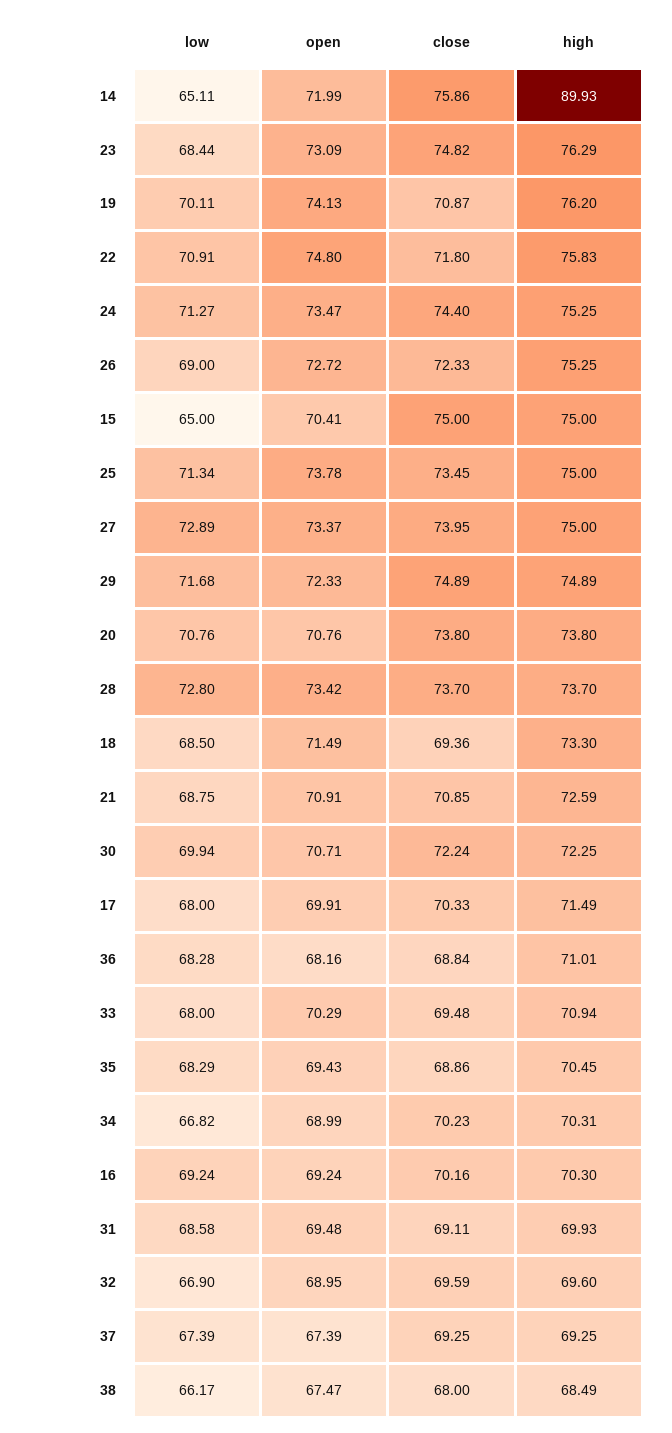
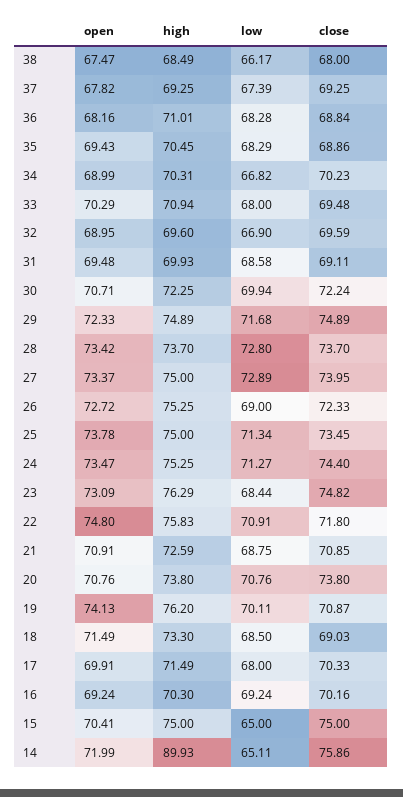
  {
    "low": {
      "14": 65.11,
      "23": 68.44,
      "19": 70.11,
      "22": 70.91,
      "24": 71.27,
      "26": 69,
      "15": 65,
      "25": 71.34,
      "27": 72.89,
      "29": 71.68,
      "20": 70.76,
      "28": 72.8,
      "18": 68.5,
      "21": 68.75,
      "30": 69.94,
      "17": 68,
      "36": 68.28,
      "33": 68,
      "35": 68.29,
      "34": 66.82,
      "16": 69.24,
      "31": 68.58,
      "32": 66.9,
      "37": 67.39,
      "38": 66.17
    },
    "open": {
      "14": 71.99,
      "23": 73.09,
      "19": 74.13,
      "22": 74.8,
      "24": 73.47,
      "26": 72.72,
      "15": 70.41,
      "25": 73.78,
      "27": 73.37,
      "29": 72.33,
      "20": 70.76,
      "28": 73.42,
      "18": 71.49,
      "21": 70.91,
      "30": 70.71,
      "17": 69.91,
      "36": 68.16,
      "33": 70.29,
      "35": 69.43,
      "34": 68.99,
      "16": 69.24,
      "31": 69.48,
      "32": 68.95,
-     "37": 67.39,
+     "37": 67.82,
      "38": 67.47
    },
    "close": {
      "14": 75.86,
      "23": 74.82,
      "19": 70.87,
      "22": 71.8,
      "24": 74.4,
      "26": 72.33,
      "15": 75,
      "25": 73.45,
      "27": 73.95,
      "29": 74.89,
      "20": 73.8,
      "28": 73.7,
-     "18": 69.36,
+     "18": 69.03,
      "21": 70.85,
      "30": 72.24,
      "17": 70.33,
      "36": 68.84,
      "33": 69.48,
      "35": 68.86,
      "34": 70.23,
      "16": 70.16,
      "31": 69.11,
      "32": 69.59,
      "37": 69.25,
      "38": 68
    },
    "high": {
      "14": 89.93,
      "23": 76.29,
      "19": 76.2,
      "22": 75.83,
      "24": 75.25,
      "26": 75.25,
      "15": 75,
      "25": 75,
      "27": 75,
      "29": 74.89,
      "20": 73.8,
      "28": 73.7,
      "18": 73.3,
      "21": 72.59,
      "30": 72.25,
      "17": 71.49,
      "36": 71.01,
      "33": 70.94,
      "35": 70.45,
      "34": 70.31,
      "16": 70.3,
      "31": 69.93,
      "32": 69.6,
      "37": 69.25,
      "38": 68.49
    }
  }

